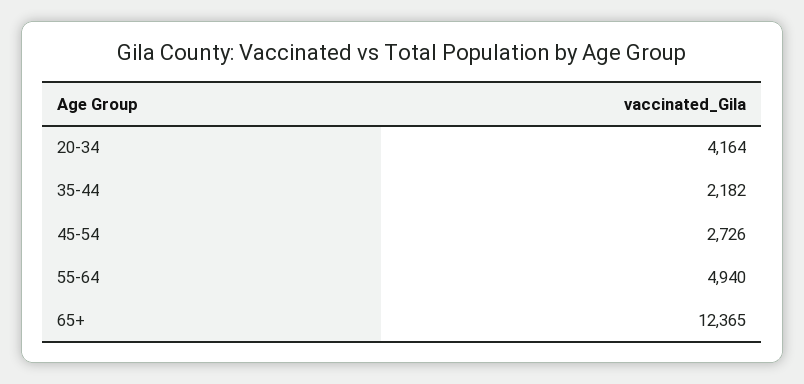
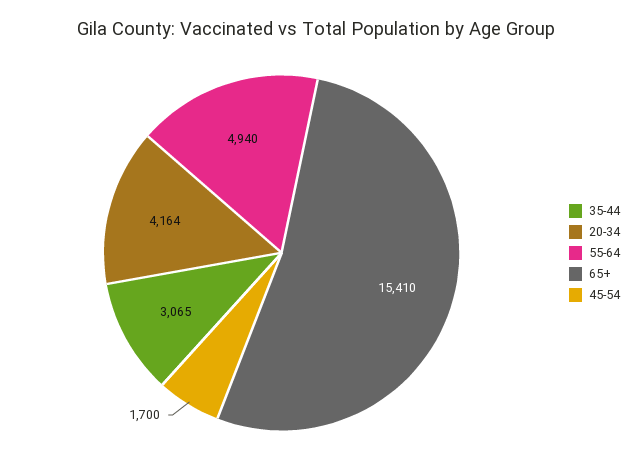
  {
    "20-34": 4164,
-   "35-44": 2182,
+   "35-44": 3065,
-   "45-54": 2726,
+   "45-54": 1700,
    "55-64": 4940,
-   "65+": 12365
+   "65+": 15410
  }

